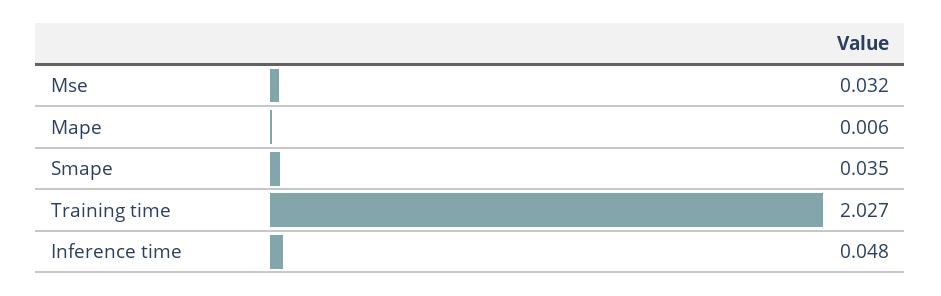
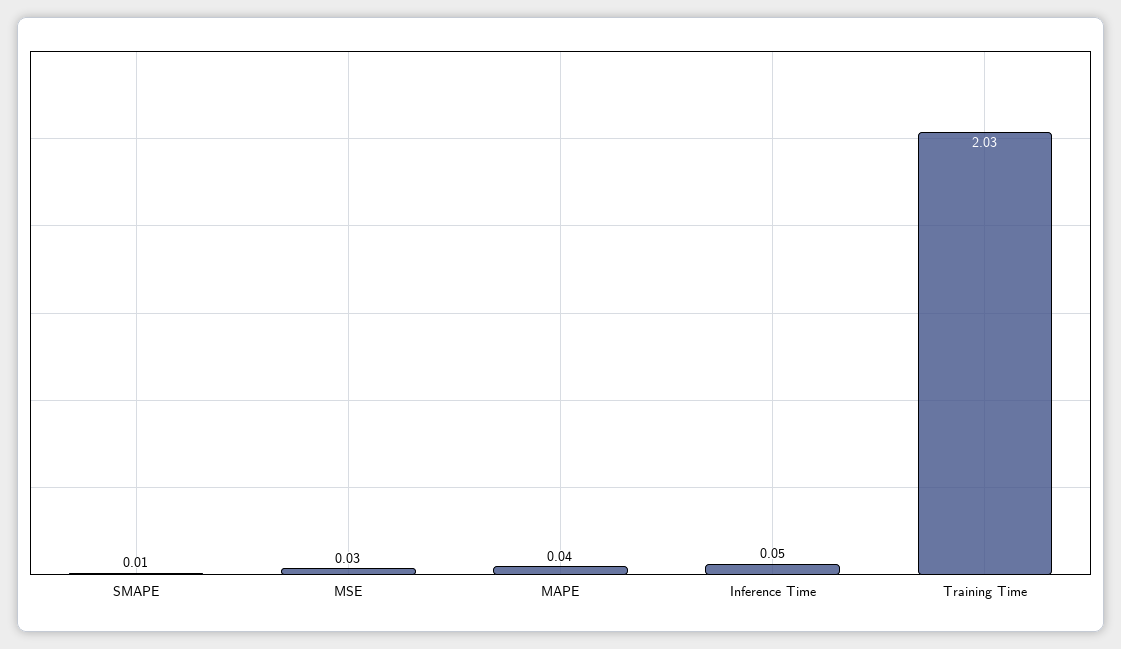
  {
    "Mse": 0.032,
-   "Mape": 0.006,
+   "Mape": 0.04,
-   "Smape": 0.035,
+   "Smape": 0.01,
    "Training time": 2.027,
    "Inference time": 0.048
  }

